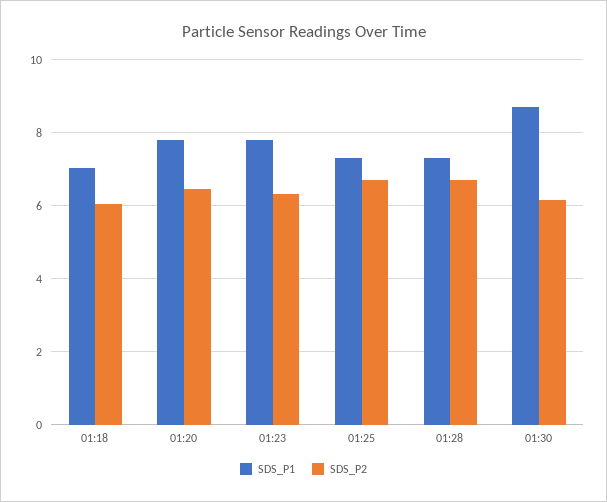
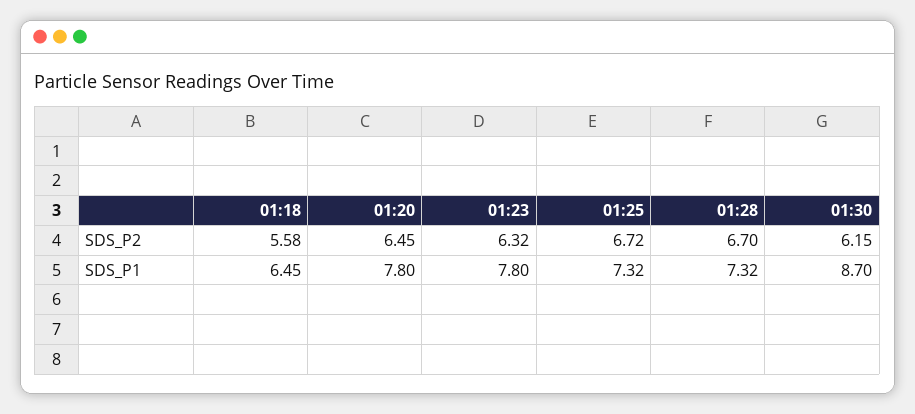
  {
    "SDS_P1": {
-     "01:18": 7,
+     "01:18": 6.45,
      "01:20": 7.8,
      "01:23": 7.8,
      "01:25": 7.32,
      "01:28": 7.32,
      "01:30": 8.7
    },
    "SDS_P2": {
-     "01:18": 6,
+     "01:18": 5.58,
      "01:20": 6.45,
      "01:23": 6.32,
      "01:25": 6.72,
      "01:28": 6.7,
      "01:30": 6.15
    }
  }

